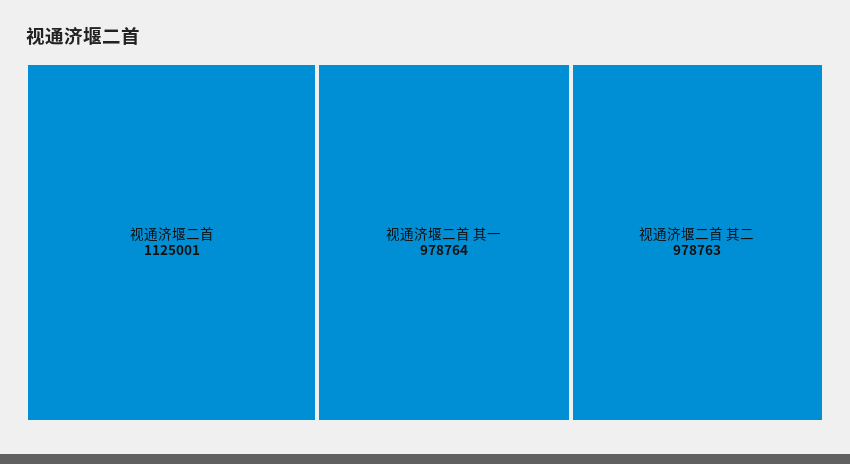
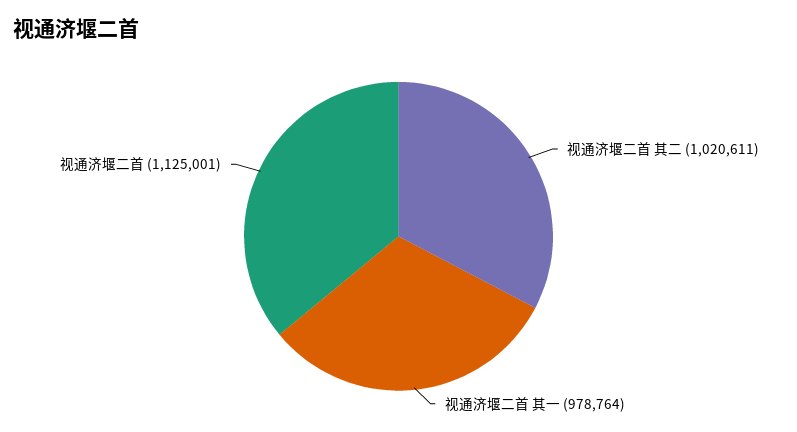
  {
    "视通济堰二首": 1125001,
    "视通济堰二首 其一": 978764,
-   "视通济堰二首 其二": 978763
+   "视通济堰二首 其二": 1020611
  }

